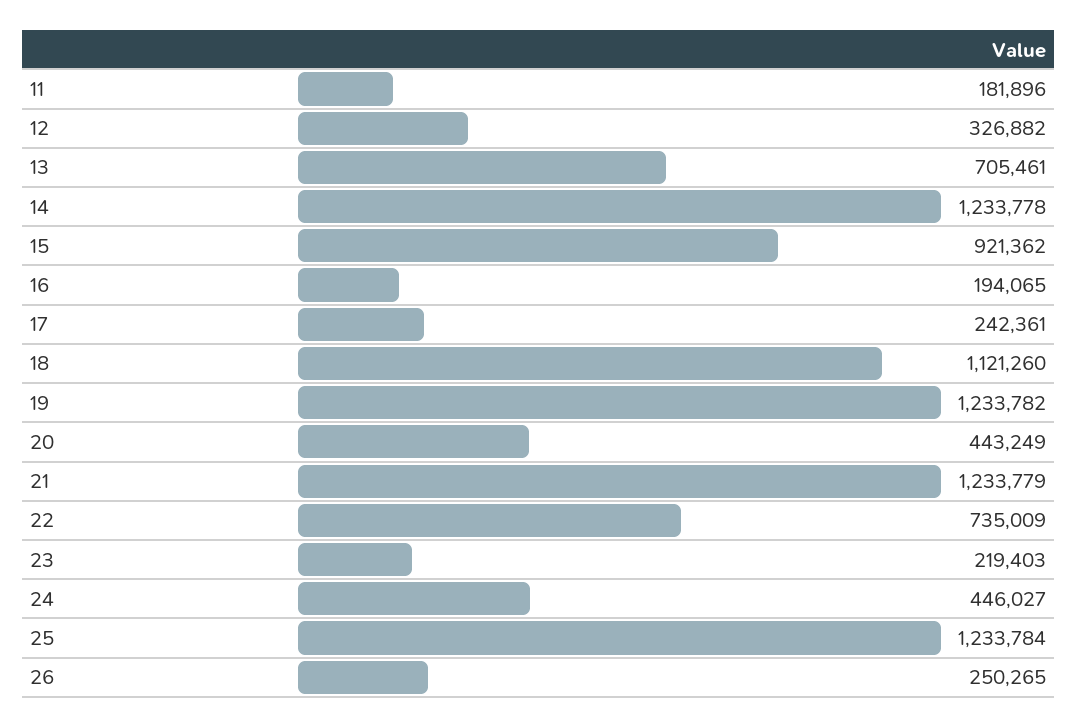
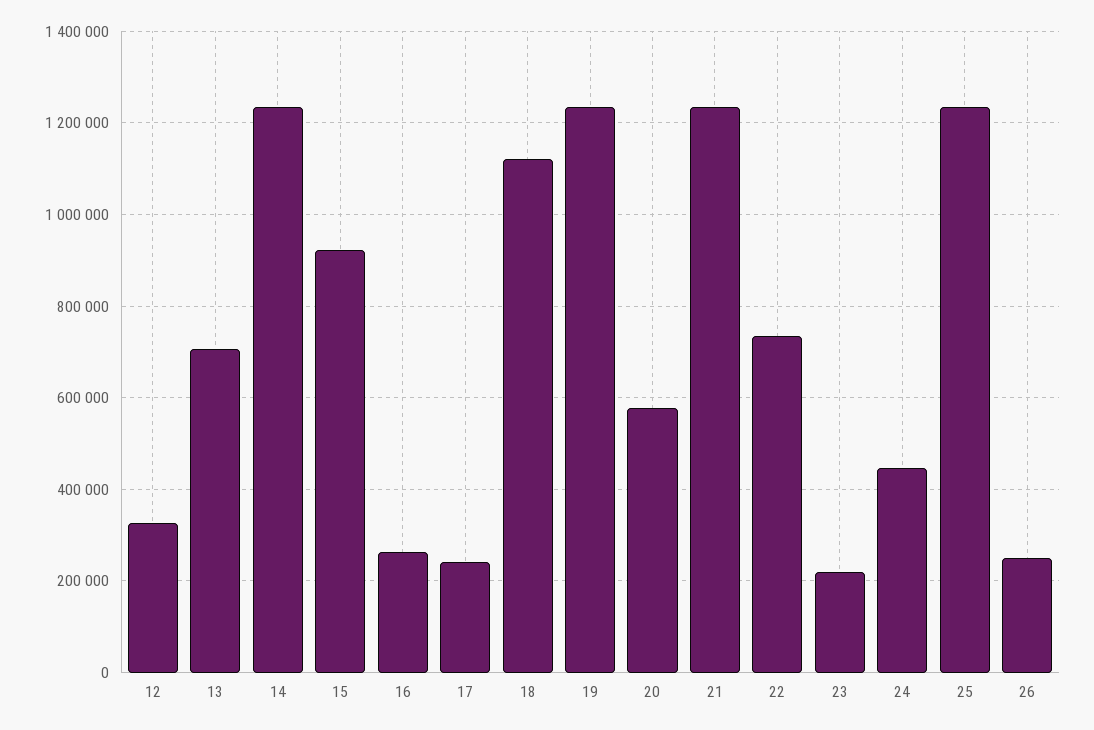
  {
-   "11": 181896,
    "12": 326882,
    "13": 705461,
    "14": 1233778,
    "15": 921362,
-   "16": 194065,
+   "16": 260000,
    "17": 242361,
    "18": 1121260,
    "19": 1233782,
-   "20": 443249,
+   "20": 580000,
    "21": 1233779,
    "22": 735009,
    "23": 219403,
    "24": 446027,
    "25": 1233784,
    "26": 250265
  }

